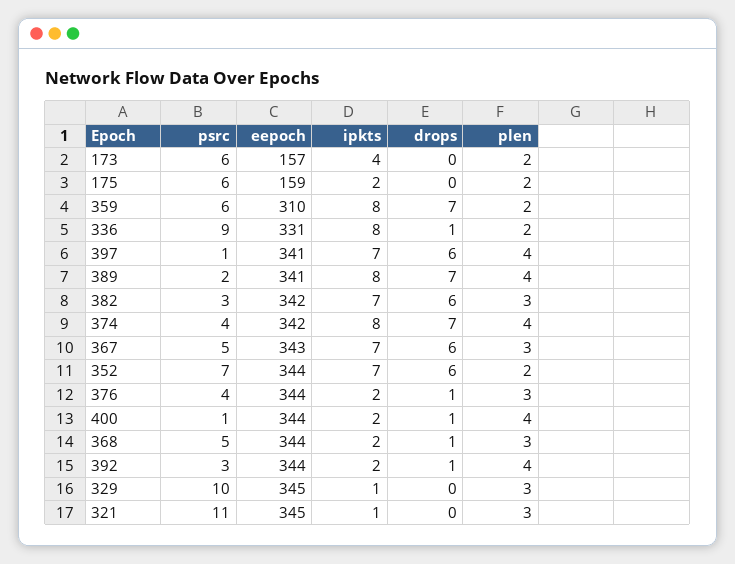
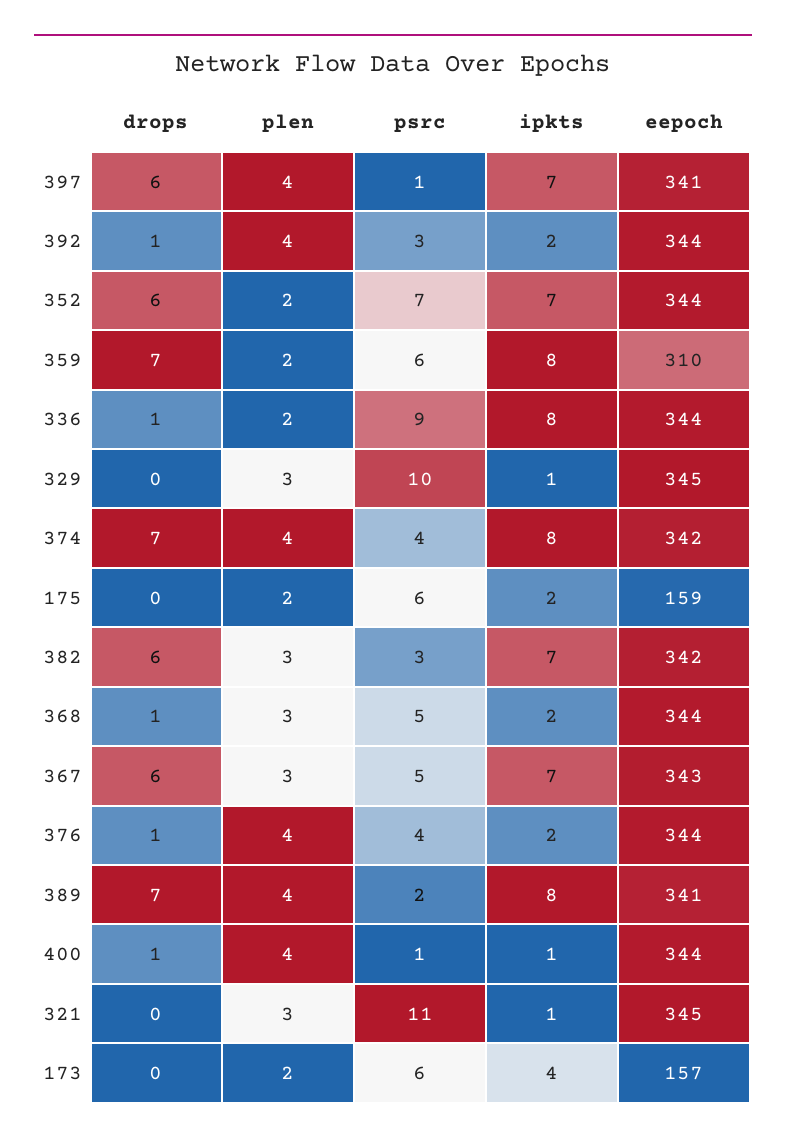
  {
    "psrc": {
      "173": 6,
      "175": 6,
      "359": 6,
      "336": 9,
      "397": 1,
      "389": 2,
      "382": 3,
      "374": 4,
      "367": 5,
      "352": 7,
      "376": 4,
      "400": 1,
      "368": 5,
      "392": 3,
      "329": 10,
      "321": 11
    },
    "eepoch": {
      "173": 157,
      "175": 159,
      "359": 310,
-     "336": 331,
+     "336": 344,
      "397": 341,
      "389": 341,
      "382": 342,
      "374": 342,
      "367": 343,
      "352": 344,
      "376": 344,
      "400": 344,
      "368": 344,
      "392": 344,
      "329": 345,
      "321": 345
    },
    "ipkts": {
      "173": 4,
      "175": 2,
      "359": 8,
      "336": 8,
      "397": 7,
      "389": 8,
      "382": 7,
      "374": 8,
      "367": 7,
      "352": 7,
      "376": 2,
-     "400": 2,
+     "400": 1,
      "368": 2,
      "392": 2,
      "329": 1,
      "321": 1
    },
    "drops": {
      "173": 0,
      "175": 0,
      "359": 7,
      "336": 1,
      "397": 6,
      "389": 7,
      "382": 6,
      "374": 7,
      "367": 6,
      "352": 6,
      "376": 1,
      "400": 1,
      "368": 1,
      "392": 1,
      "329": 0,
      "321": 0
    },
    "plen": {
      "173": 2,
      "175": 2,
      "359": 2,
      "336": 2,
      "397": 4,
      "389": 4,
      "382": 3,
      "374": 4,
      "367": 3,
      "352": 2,
-     "376": 3,
+     "376": 4,
      "400": 4,
      "368": 3,
      "392": 4,
      "329": 3,
      "321": 3
    }
  }

